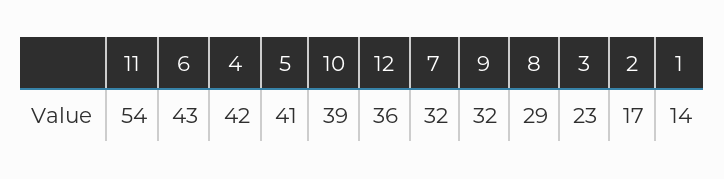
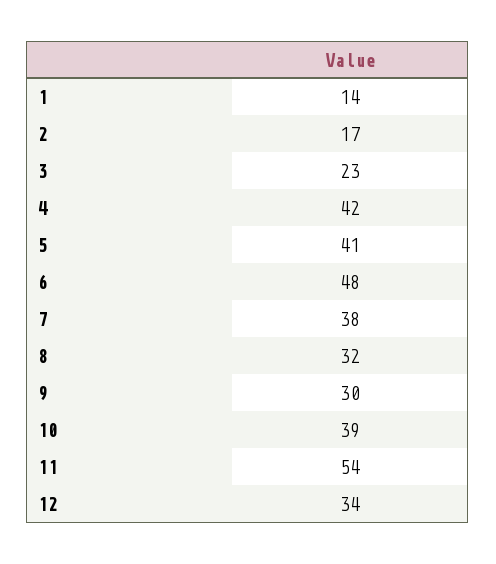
  {
    "11": 54,
-   "6": 43,
+   "6": 48,
    "4": 42,
    "5": 41,
    "10": 39,
-   "12": 36,
+   "12": 34,
-   "7": 32,
+   "7": 38,
-   "9": 32,
+   "9": 30,
-   "8": 29,
+   "8": 32,
    "3": 23,
    "2": 17,
    "1": 14
  }

